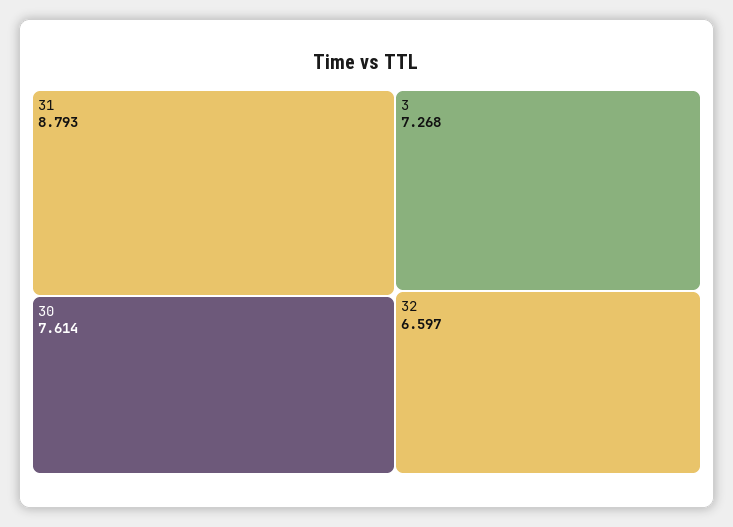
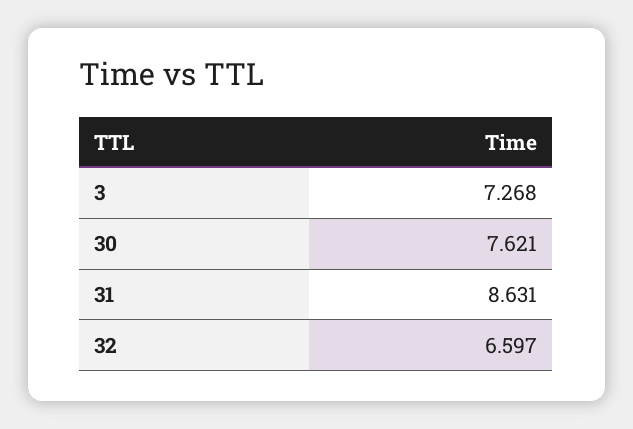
  {
-   "31": 8.793,
+   "31": 8.631,
-   "30": 7.614,
+   "30": 7.621,
    "3": 7.268,
    "32": 6.597
  }

